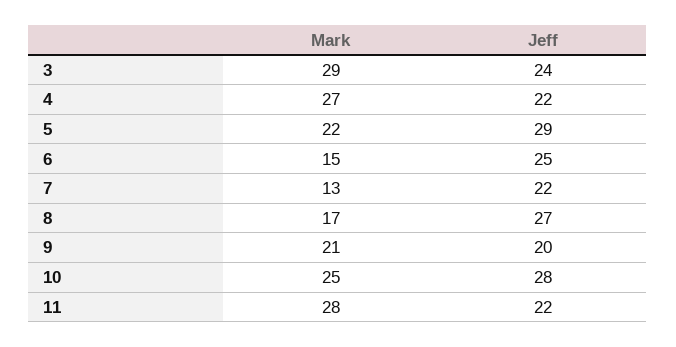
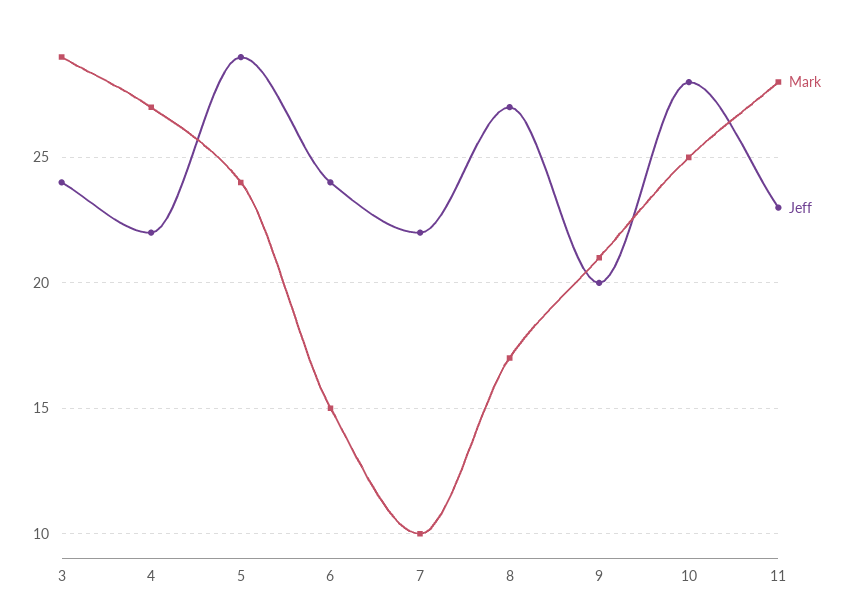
  {
    "Mark": {
      "3": 29,
      "4": 27,
-     "5": 22,
+     "5": 24,
      "6": 15,
-     "7": 13,
+     "7": 10,
      "8": 17,
      "9": 21,
      "10": 25,
      "11": 28
    },
    "Jeff": {
      "3": 24,
      "4": 22,
      "5": 29,
-     "6": 25,
+     "6": 24,
      "7": 22,
      "8": 27,
      "9": 20,
      "10": 28,
-     "11": 22
+     "11": 23
    }
  }

